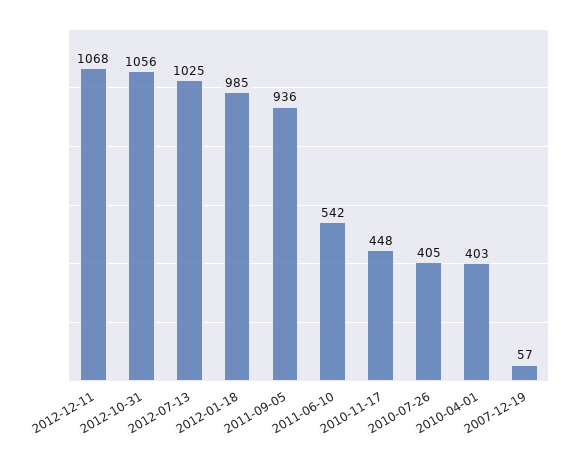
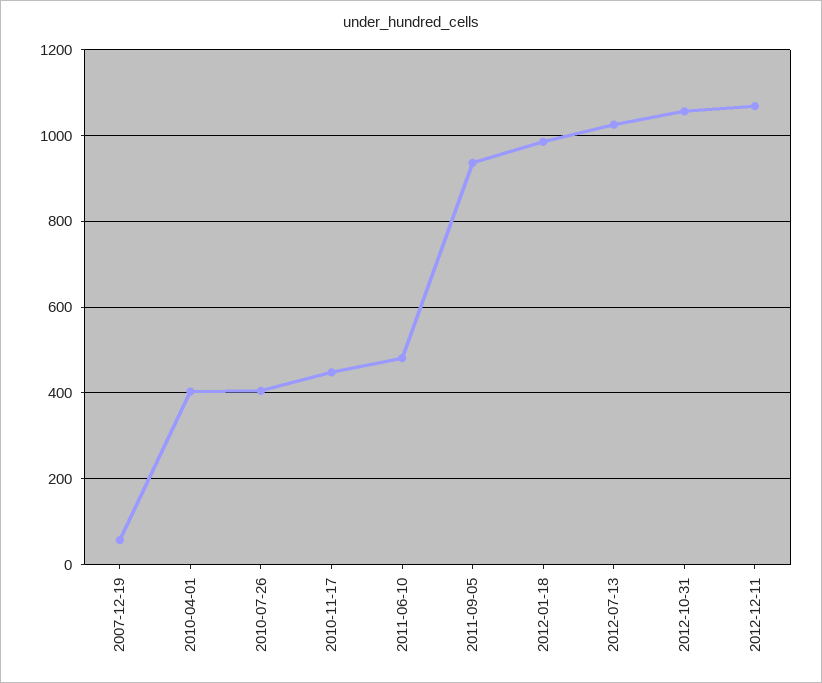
  {
    "2012-12-11": 1068,
    "2012-10-31": 1056,
    "2012-07-13": 1025,
    "2012-01-18": 985,
    "2011-09-05": 936,
-   "2011-06-10": 542,
+   "2011-06-10": 480,
    "2010-11-17": 448,
    "2010-07-26": 405,
    "2010-04-01": 403,
    "2007-12-19": 57
  }

